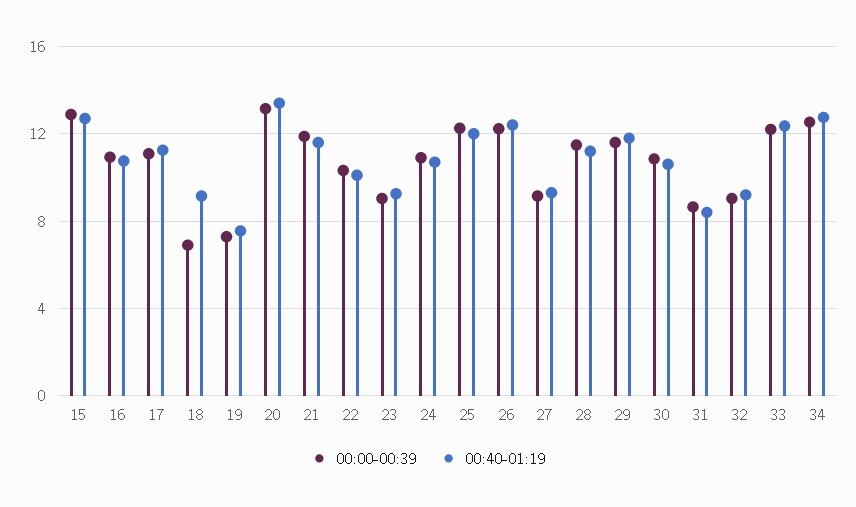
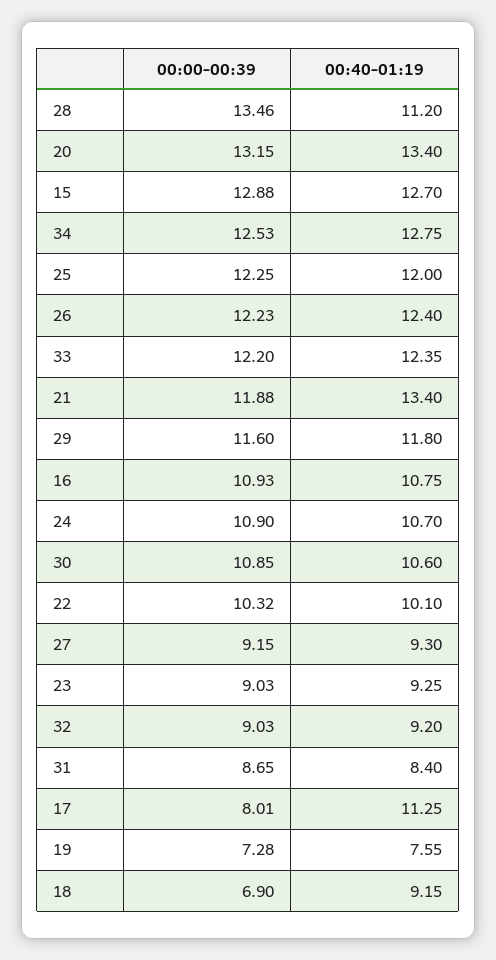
  {
    "00:00-00:39": {
      "15": 12.88,
      "16": 10.93,
-     "17": 11,
+     "17": 8.01,
      "18": 6.9,
      "19": 7.28,
      "20": 13.15,
      "21": 11.88,
      "22": 10.32,
      "23": 9.03,
      "24": 10.9,
      "25": 12.25,
      "26": 12.23,
      "27": 9.15,
-     "28": 11.5,
+     "28": 13.46,
      "29": 11.6,
      "30": 10.85,
      "31": 8.65,
      "32": 9.03,
      "33": 12.2,
      "34": 12.53
    },
    "00:40-01:19": {
      "15": 12.7,
      "16": 10.75,
      "17": 11.25,
      "18": 9.15,
      "19": 7.55,
      "20": 13.4,
-     "21": 11.5,
+     "21": 13.4,
      "22": 10.1,
      "23": 9.25,
      "24": 10.7,
      "25": 12,
      "26": 12.4,
      "27": 9.3,
      "28": 11.2,
      "29": 11.8,
      "30": 10.6,
      "31": 8.4,
      "32": 9.2,
      "33": 12.35,
      "34": 12.75
    }
  }

